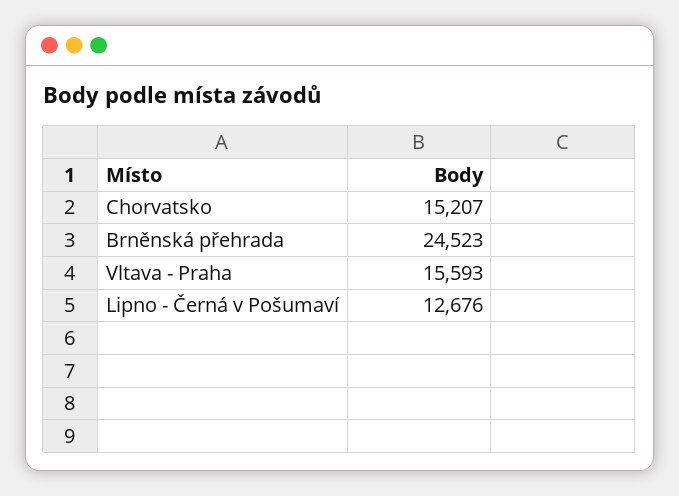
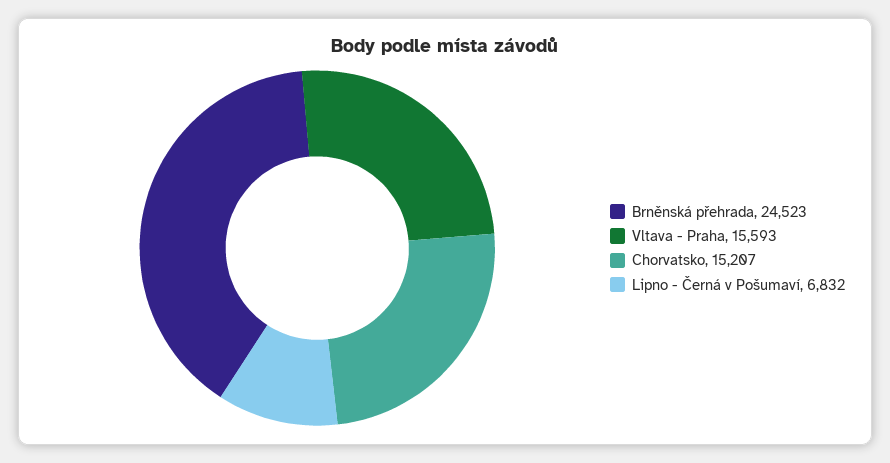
  {
    "Chorvatsko": 15207,
    "Brněnská přehrada": 24523,
    "Vltava - Praha": 15593,
-   "Lipno - Černá v Pošumaví": 12676
+   "Lipno - Černá v Pošumaví": 6832
  }

